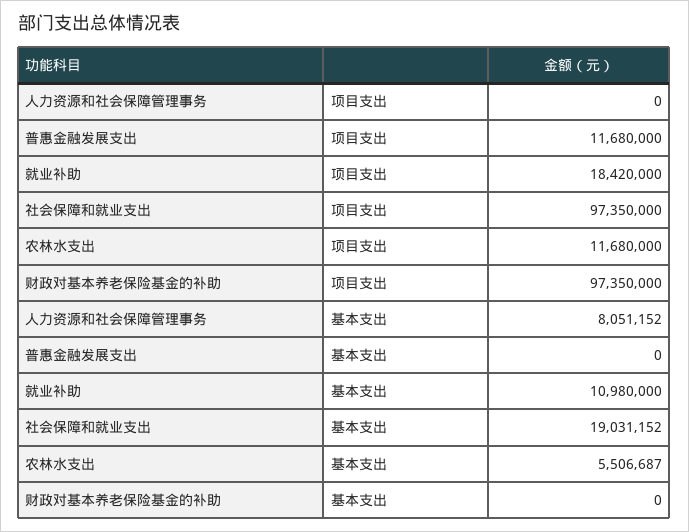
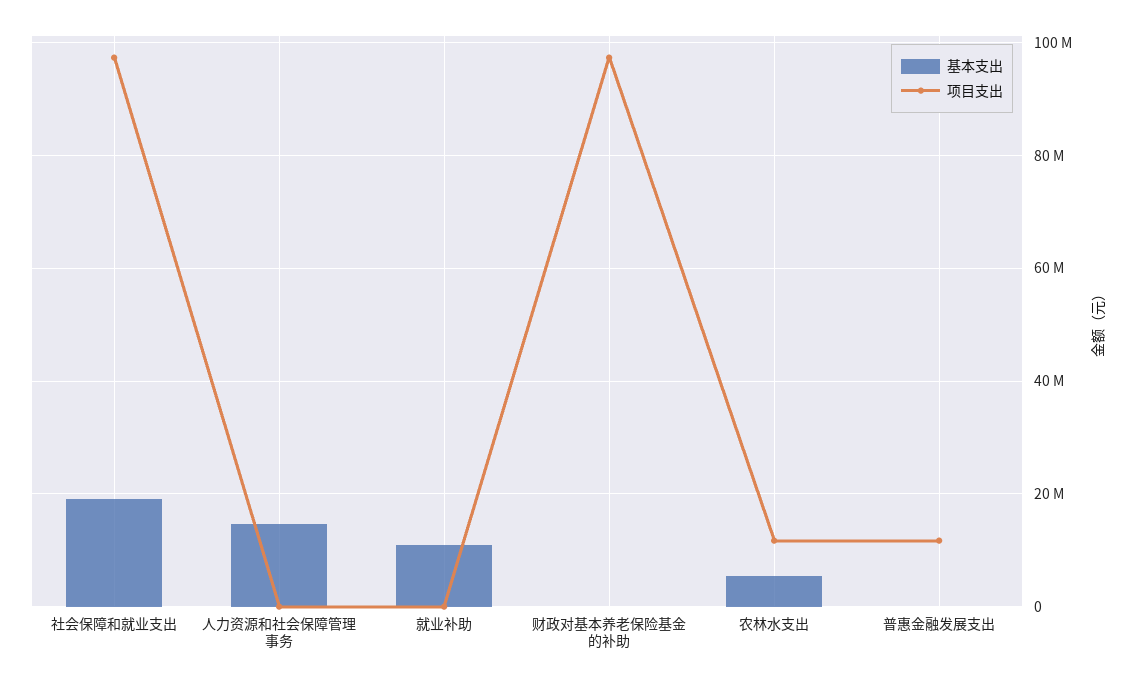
  {
    "项目支出": {
      "人力资源和社会保障管理事务": 0,
      "普惠金融发展支出": 11680000,
-     "就业补助": 18420000,
+     "就业补助": 0,
      "社会保障和就业支出": 97350000,
      "农林水支出": 11680000,
      "财政对基本养老保险基金的补助": 97350000
    },
    "基本支出": {
-     "人力资源和社会保障管理事务": 8051152,
+     "人力资源和社会保障管理事务": 14000000,
      "普惠金融发展支出": 0,
      "就业补助": 10980000,
      "社会保障和就业支出": 19031152,
      "农林水支出": 5506687,
      "财政对基本养老保险基金的补助": 0
    }
  }

